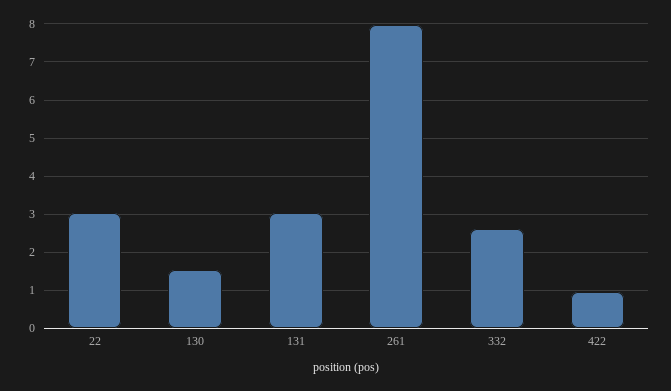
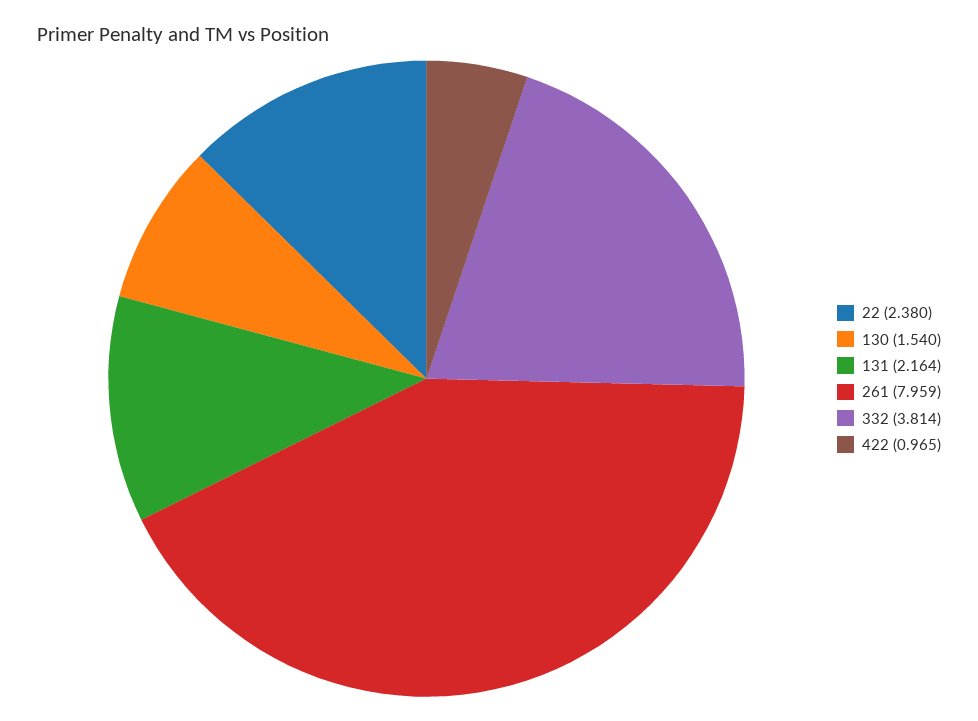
  {
-   "22": 3,
+   "22": 2.38,
    "130": 1.54,
-   "131": 3,
+   "131": 2.164,
    "261": 7.959,
-   "332": 2.6,
+   "332": 3.814,
    "422": 0.965
  }

